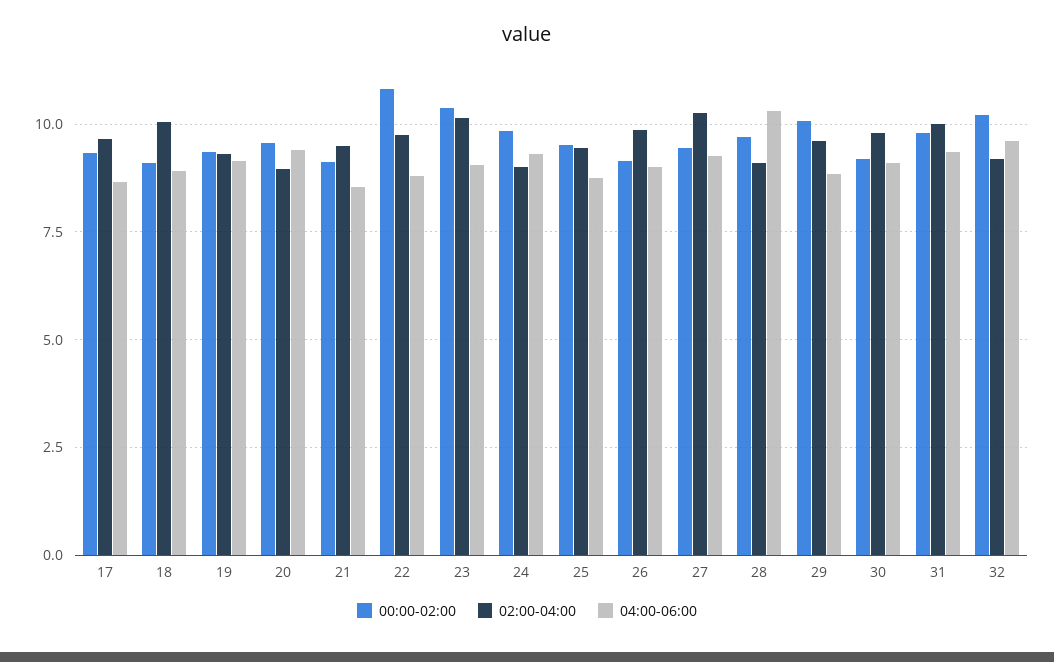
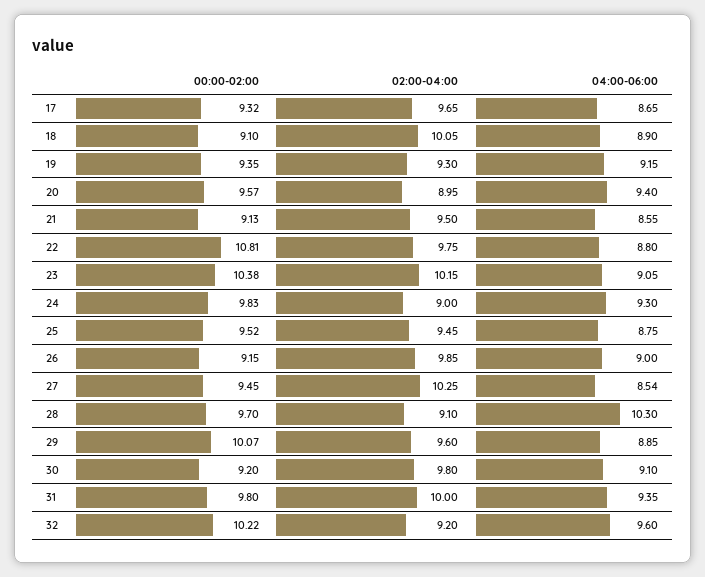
  {
    "00:00-02:00": {
      "17": 9.32,
      "18": 9.1,
      "19": 9.35,
      "20": 9.57,
      "21": 9.13,
      "22": 10.81,
      "23": 10.38,
      "24": 9.83,
      "25": 9.52,
      "26": 9.15,
      "27": 9.45,
      "28": 9.7,
      "29": 10.07,
      "30": 9.2,
      "31": 9.8,
      "32": 10.22
    },
    "02:00-04:00": {
      "17": 9.65,
      "18": 10.05,
      "19": 9.3,
      "20": 8.95,
      "21": 9.5,
      "22": 9.75,
      "23": 10.15,
      "24": 9,
      "25": 9.45,
      "26": 9.85,
      "27": 10.25,
      "28": 9.1,
      "29": 9.6,
      "30": 9.8,
      "31": 10,
      "32": 9.2
    },
    "04:00-06:00": {
      "17": 8.65,
      "18": 8.9,
      "19": 9.15,
      "20": 9.4,
      "21": 8.55,
      "22": 8.8,
      "23": 9.05,
      "24": 9.3,
      "25": 8.75,
      "26": 9,
-     "27": 9.25,
+     "27": 8.54,
      "28": 10.3,
      "29": 8.85,
      "30": 9.1,
      "31": 9.35,
      "32": 9.6
    }
  }

